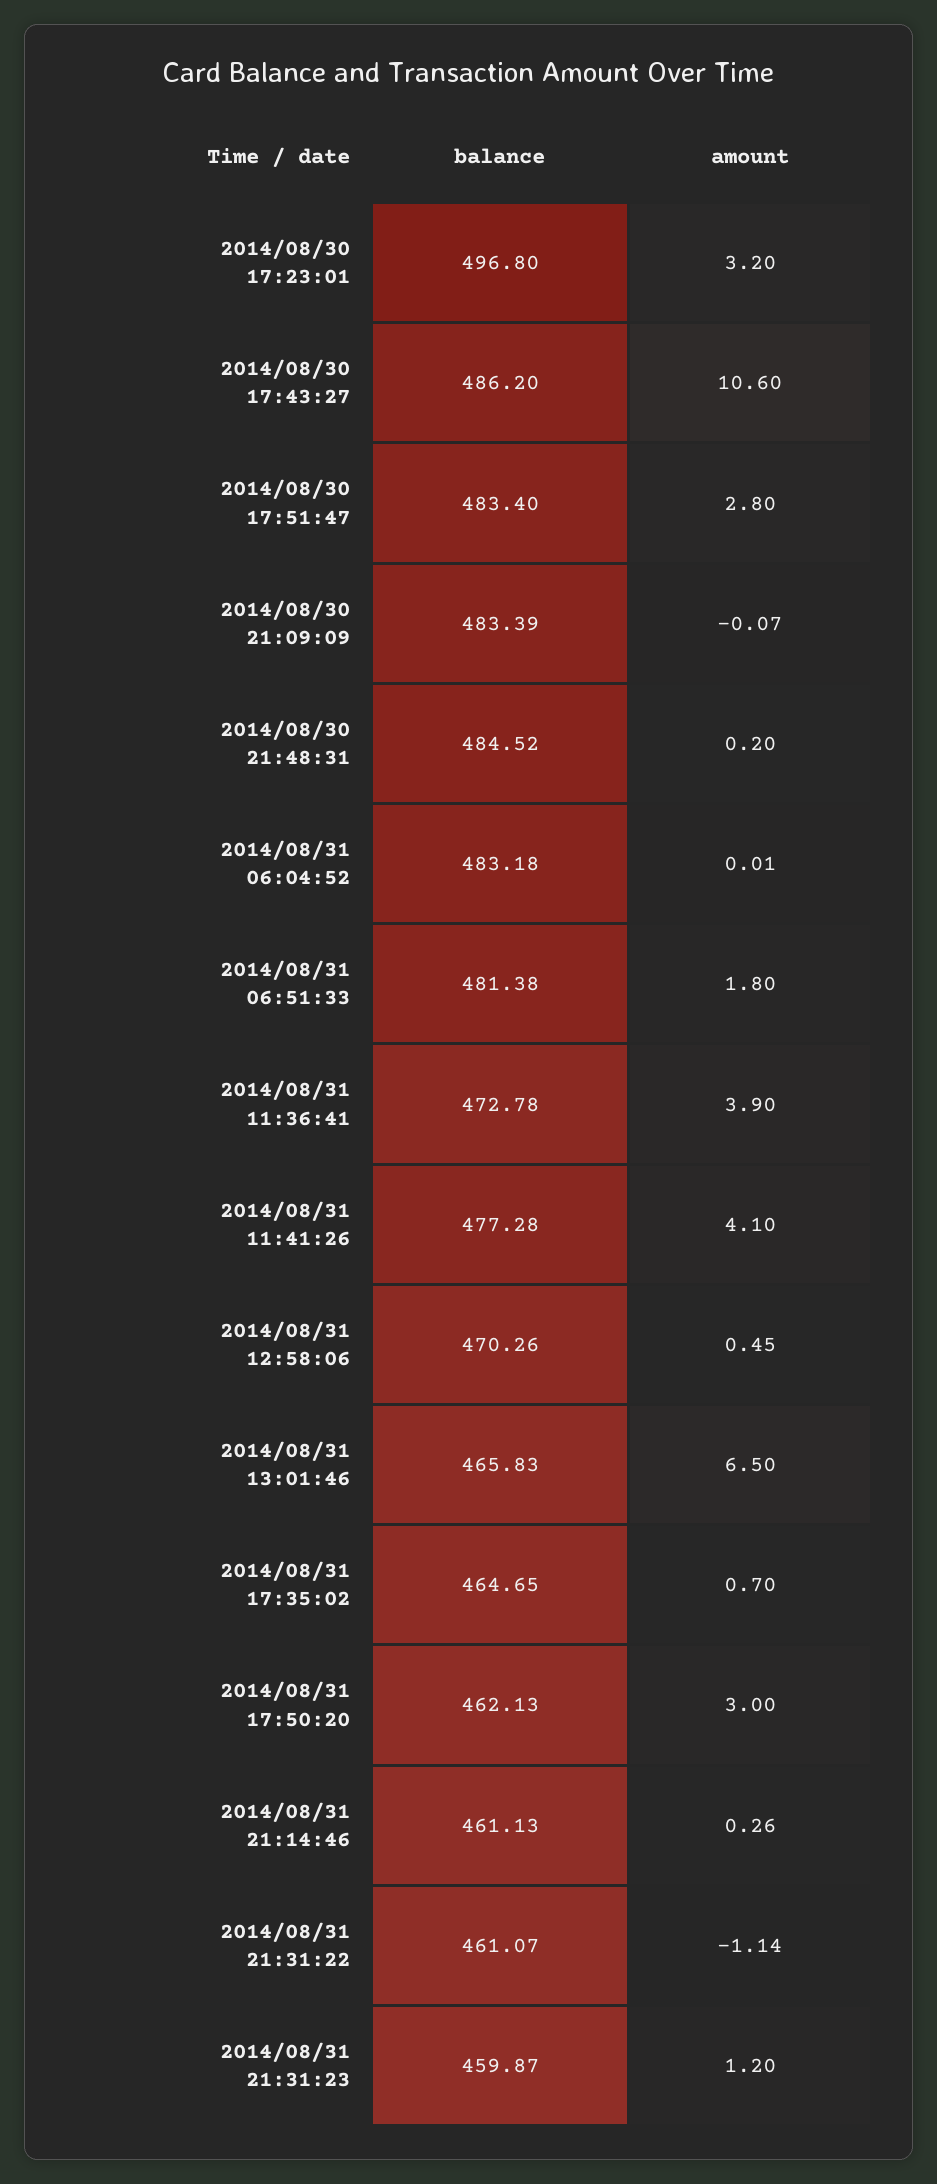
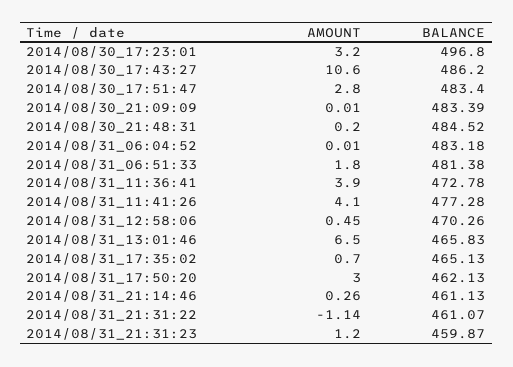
  {
    "balance": {
      "2014/08/30 17:23:01": 496.8,
      "2014/08/30 17:43:27": 486.2,
      "2014/08/30 17:51:47": 483.4,
      "2014/08/30 21:09:09": 483.39,
      "2014/08/30 21:48:31": 484.52,
      "2014/08/31 06:04:52": 483.18,
      "2014/08/31 06:51:33": 481.38,
      "2014/08/31 11:36:41": 472.78,
      "2014/08/31 11:41:26": 477.28,
      "2014/08/31 12:58:06": 470.26,
      "2014/08/31 13:01:46": 465.83,
-     "2014/08/31 17:35:02": 464.65,
+     "2014/08/31 17:35:02": 465.13,
      "2014/08/31 17:50:20": 462.13,
      "2014/08/31 21:14:46": 461.13,
      "2014/08/31 21:31:22": 461.07,
      "2014/08/31 21:31:23": 459.87
    },
    "amount": {
      "2014/08/30 17:23:01": 3.2,
      "2014/08/30 17:43:27": 10.6,
      "2014/08/30 17:51:47": 2.8,
-     "2014/08/30 21:09:09": -0.07,
+     "2014/08/30 21:09:09": 0.01,
      "2014/08/30 21:48:31": 0.2,
      "2014/08/31 06:04:52": 0.01,
      "2014/08/31 06:51:33": 1.8,
      "2014/08/31 11:36:41": 3.9,
      "2014/08/31 11:41:26": 4.1,
      "2014/08/31 12:58:06": 0.45,
      "2014/08/31 13:01:46": 6.5,
      "2014/08/31 17:35:02": 0.7,
      "2014/08/31 17:50:20": 3,
      "2014/08/31 21:14:46": 0.26,
      "2014/08/31 21:31:22": -1.14,
      "2014/08/31 21:31:23": 1.2
    }
  }

